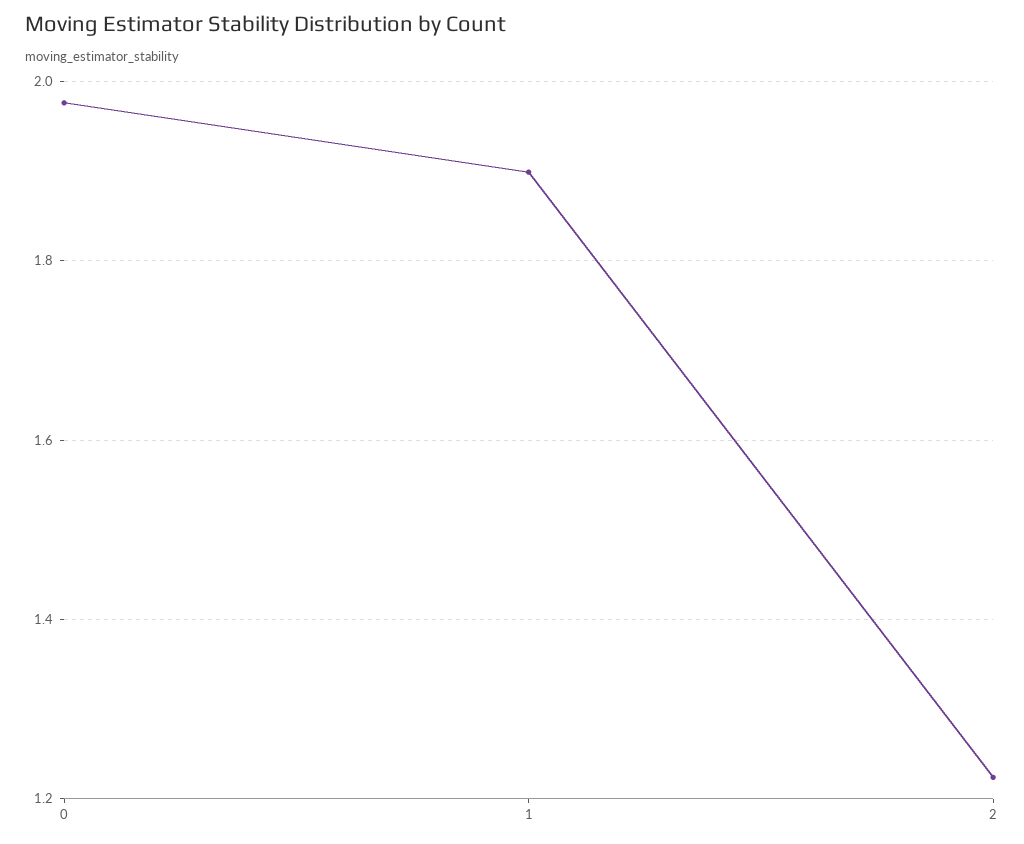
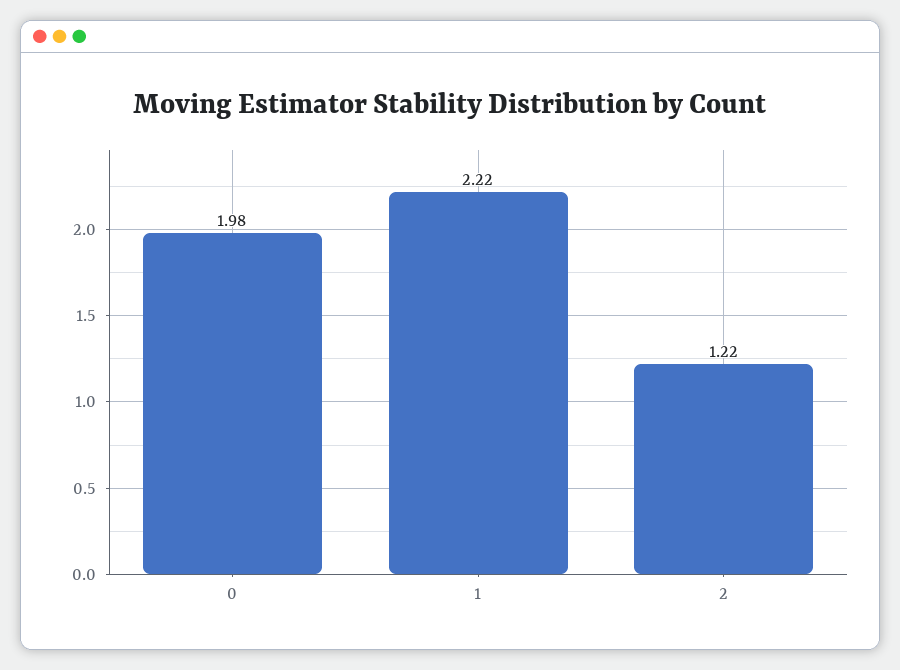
  {
    "0": 1.98,
-   "1": 1.9,
+   "1": 2.22,
    "2": 1.22
  }

